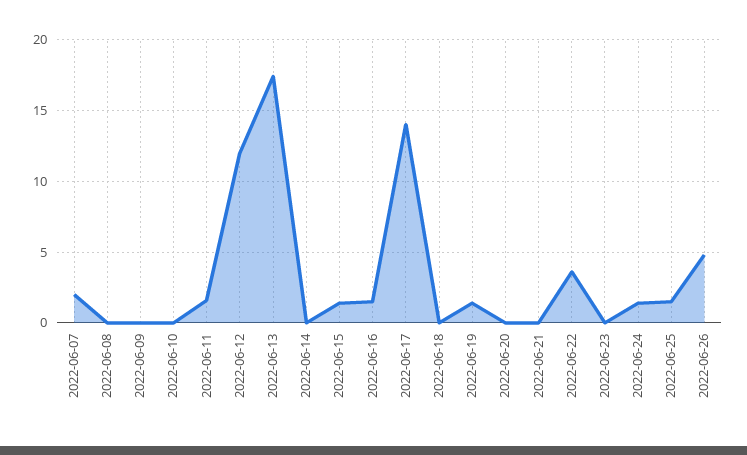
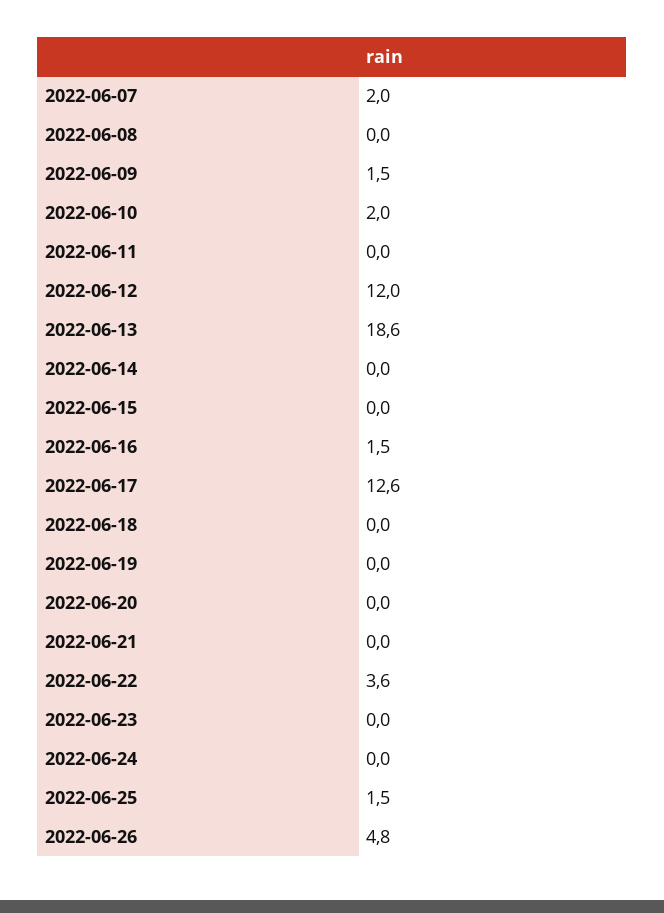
  {
    "2022-06-07": 2,
    "2022-06-08": 0,
-   "2022-06-09": 0,
+   "2022-06-09": 1.5,
-   "2022-06-10": 0,
+   "2022-06-10": 2,
-   "2022-06-11": 1.5,
+   "2022-06-11": 0,
    "2022-06-12": 12,
-   "2022-06-13": 17.5,
+   "2022-06-13": 18.6,
    "2022-06-14": 0,
-   "2022-06-15": 1.5,
+   "2022-06-15": 0,
    "2022-06-16": 1.5,
-   "2022-06-17": 14,
+   "2022-06-17": 12.6,
    "2022-06-18": 0,
-   "2022-06-19": 1.5,
+   "2022-06-19": 0,
    "2022-06-20": 0,
    "2022-06-21": 0,
    "2022-06-22": 3.6,
    "2022-06-23": 0,
-   "2022-06-24": 1.5,
+   "2022-06-24": 0,
    "2022-06-25": 1.5,
    "2022-06-26": 4.8
  }

